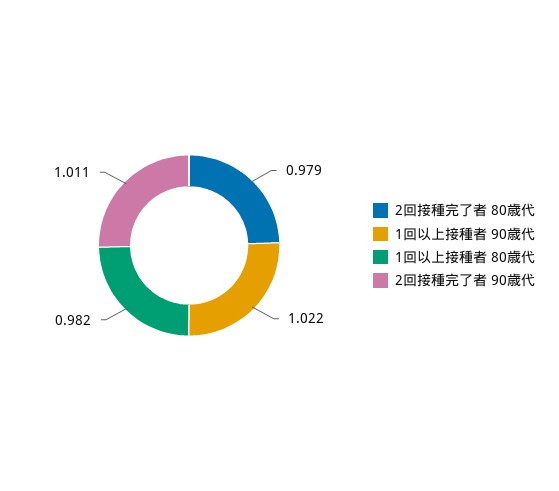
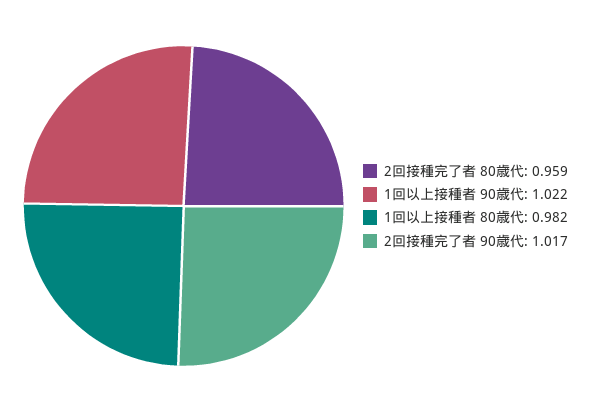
  {
-   "2回接種完了者 80歳代": 0.979,
+   "2回接種完了者 80歳代": 0.959,
    "1回以上接種者 90歳代": 1.022,
    "1回以上接種者 80歳代": 0.982,
-   "2回接種完了者 90歳代": 1.011
+   "2回接種完了者 90歳代": 1.017
  }

